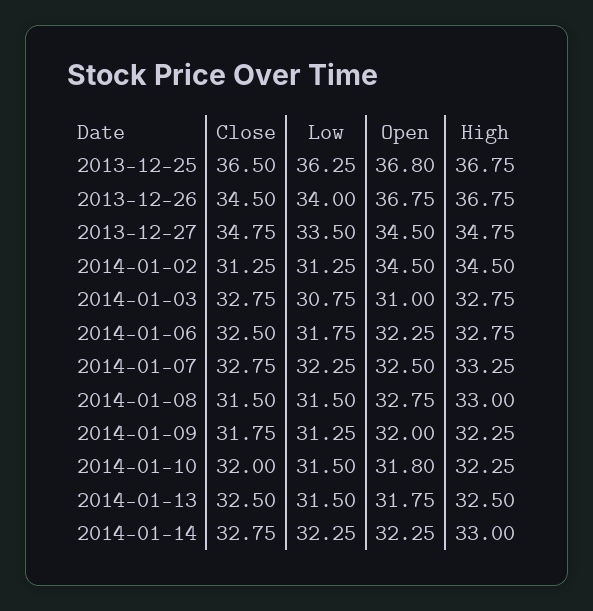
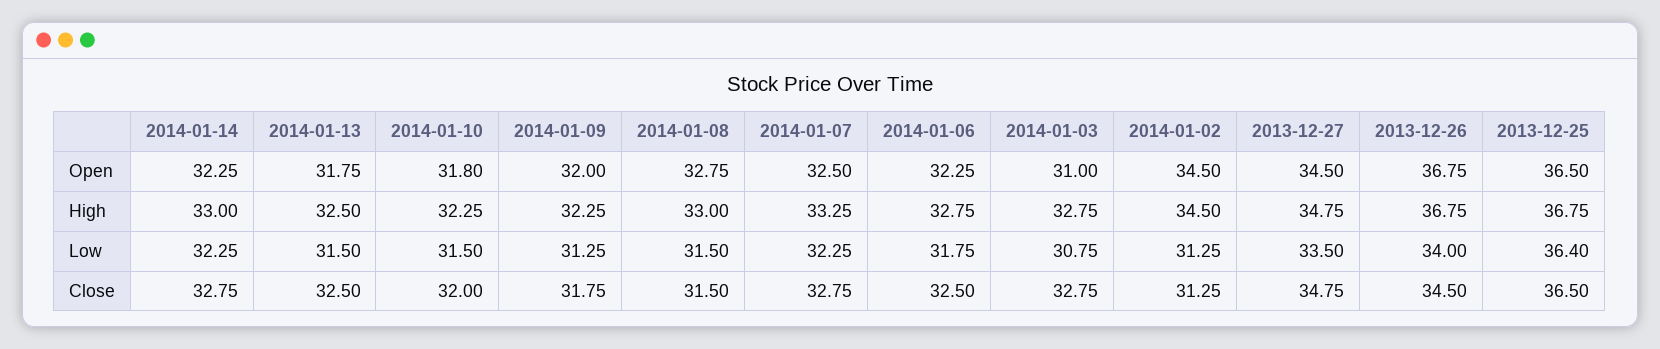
  {
    "Close": {
      "2013-12-25": 36.5,
      "2013-12-26": 34.5,
      "2013-12-27": 34.75,
      "2014-01-02": 31.25,
      "2014-01-03": 32.75,
      "2014-01-06": 32.5,
      "2014-01-07": 32.75,
      "2014-01-08": 31.5,
      "2014-01-09": 31.75,
      "2014-01-10": 32,
      "2014-01-13": 32.5,
      "2014-01-14": 32.75
    },
    "Low": {
-     "2013-12-25": 36.25,
+     "2013-12-25": 36.4,
      "2013-12-26": 34,
      "2013-12-27": 33.5,
      "2014-01-02": 31.25,
      "2014-01-03": 30.75,
      "2014-01-06": 31.75,
      "2014-01-07": 32.25,
      "2014-01-08": 31.5,
      "2014-01-09": 31.25,
      "2014-01-10": 31.5,
      "2014-01-13": 31.5,
      "2014-01-14": 32.25
    },
    "Open": {
-     "2013-12-25": 36.8,
+     "2013-12-25": 36.5,
      "2013-12-26": 36.75,
      "2013-12-27": 34.5,
      "2014-01-02": 34.5,
      "2014-01-03": 31,
      "2014-01-06": 32.25,
      "2014-01-07": 32.5,
      "2014-01-08": 32.75,
      "2014-01-09": 32,
      "2014-01-10": 31.8,
      "2014-01-13": 31.75,
      "2014-01-14": 32.25
    },
    "High": {
      "2013-12-25": 36.75,
      "2013-12-26": 36.75,
      "2013-12-27": 34.75,
      "2014-01-02": 34.5,
      "2014-01-03": 32.75,
      "2014-01-06": 32.75,
      "2014-01-07": 33.25,
      "2014-01-08": 33,
      "2014-01-09": 32.25,
      "2014-01-10": 32.25,
      "2014-01-13": 32.5,
      "2014-01-14": 33
    }
  }

